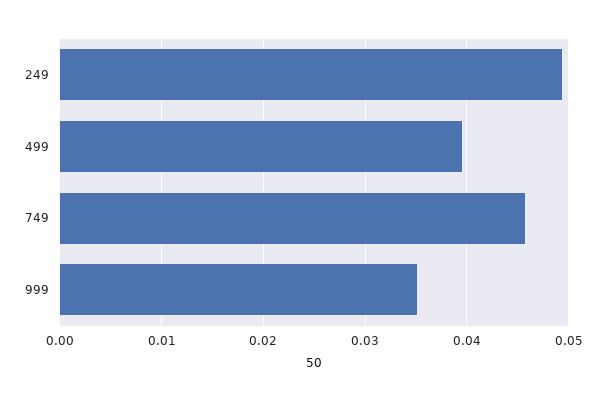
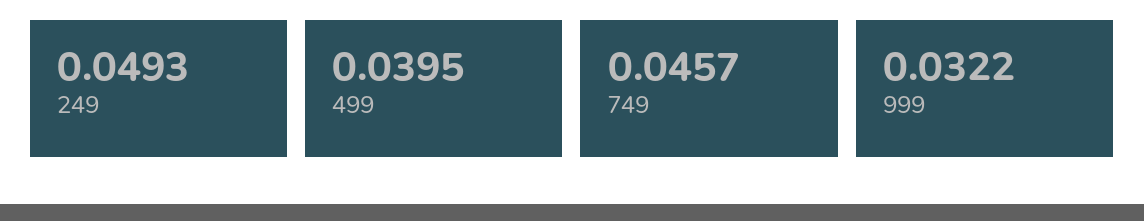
  {
    "249": 0.0493,
    "499": 0.0395,
    "749": 0.0457,
-   "999": 0.035
+   "999": 0.0322
  }

